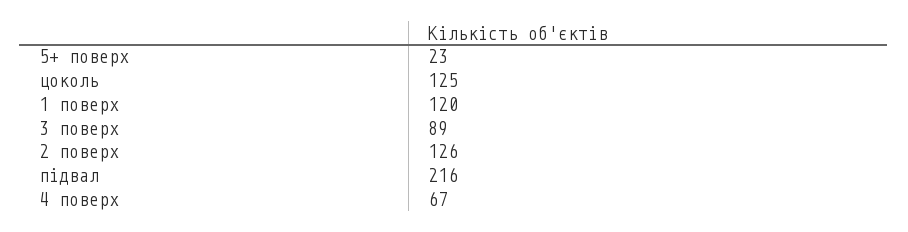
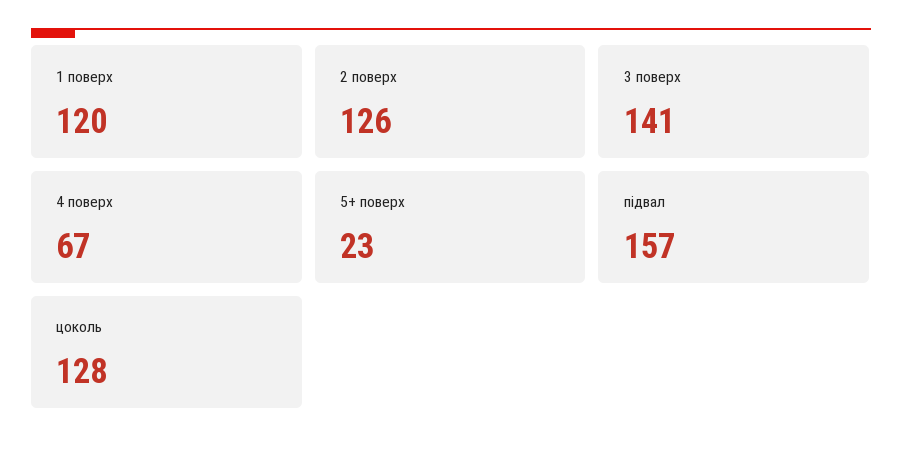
  {
    "5+ поверх": 23,
-   "цоколь": 125,
+   "цоколь": 128,
    "1 поверх": 120,
-   "3 поверх": 89,
+   "3 поверх": 141,
    "2 поверх": 126,
-   "підвал": 216,
+   "підвал": 157,
    "4 поверх": 67
  }

